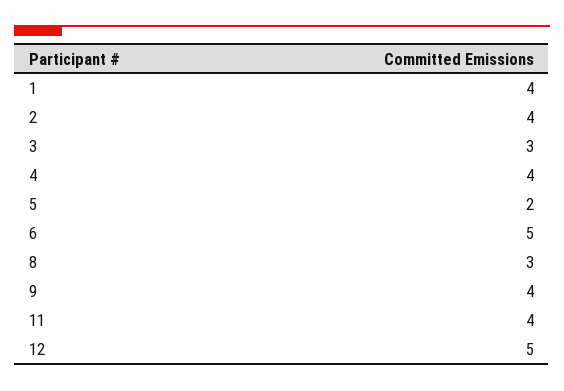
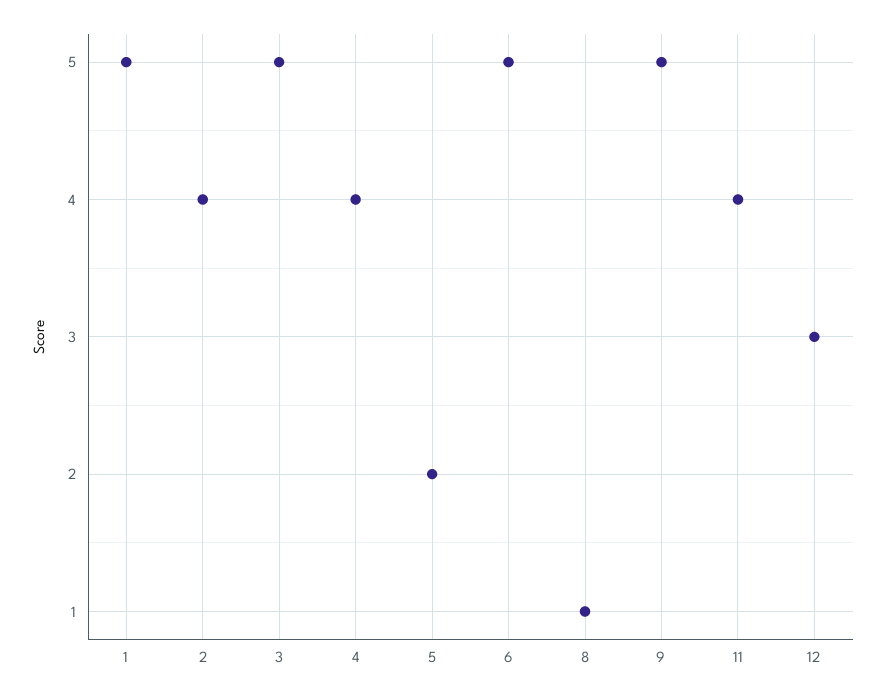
  {
-   "1": 4,
+   "1": 5,
    "2": 4,
-   "3": 3,
+   "3": 5,
    "4": 4,
    "5": 2,
    "6": 5,
-   "8": 3,
+   "8": 1,
-   "9": 4,
+   "9": 5,
    "11": 4,
-   "12": 5
+   "12": 3
  }

